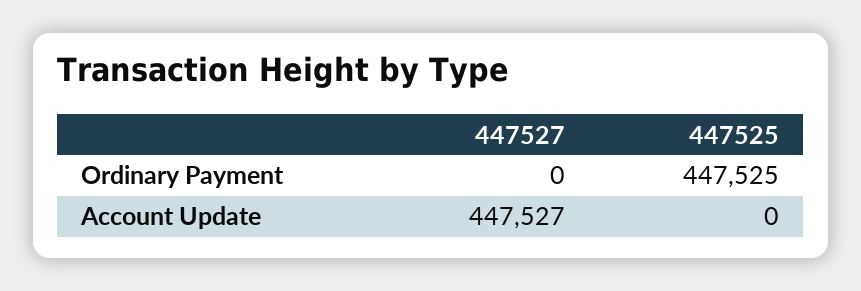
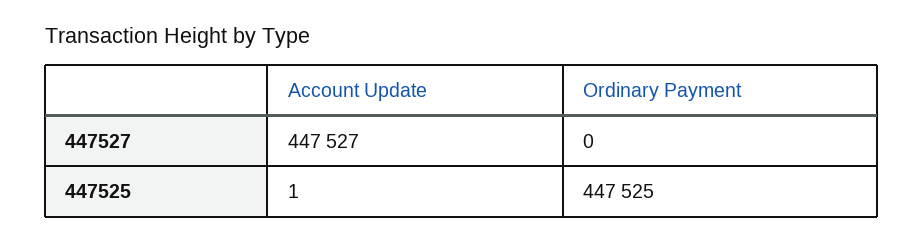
  {
    "447527": {
      "Ordinary Payment": 0,
      "Account Update": 447527
    },
    "447525": {
      "Ordinary Payment": 447525,
-     "Account Update": 0
+     "Account Update": 1
    }
  }

